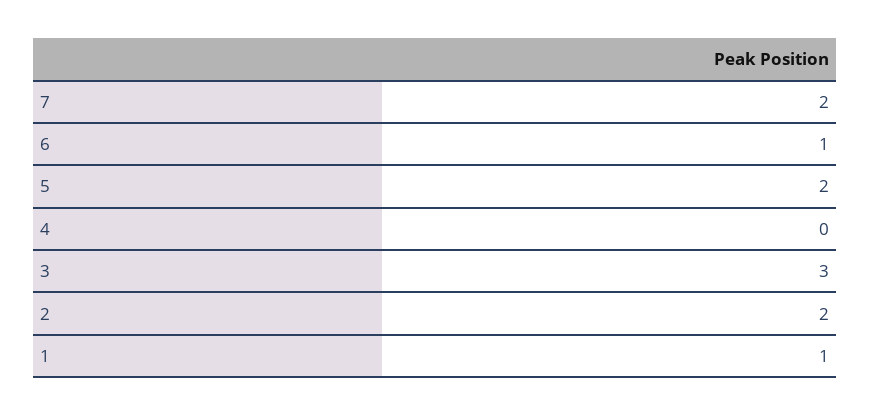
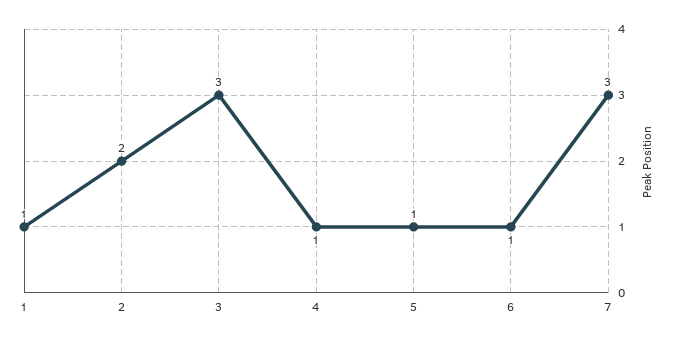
  {
-   "7": 2,
+   "7": 3,
    "6": 1,
-   "5": 2,
+   "5": 1,
-   "4": 0,
+   "4": 1,
    "3": 3,
    "2": 2,
    "1": 1
  }

